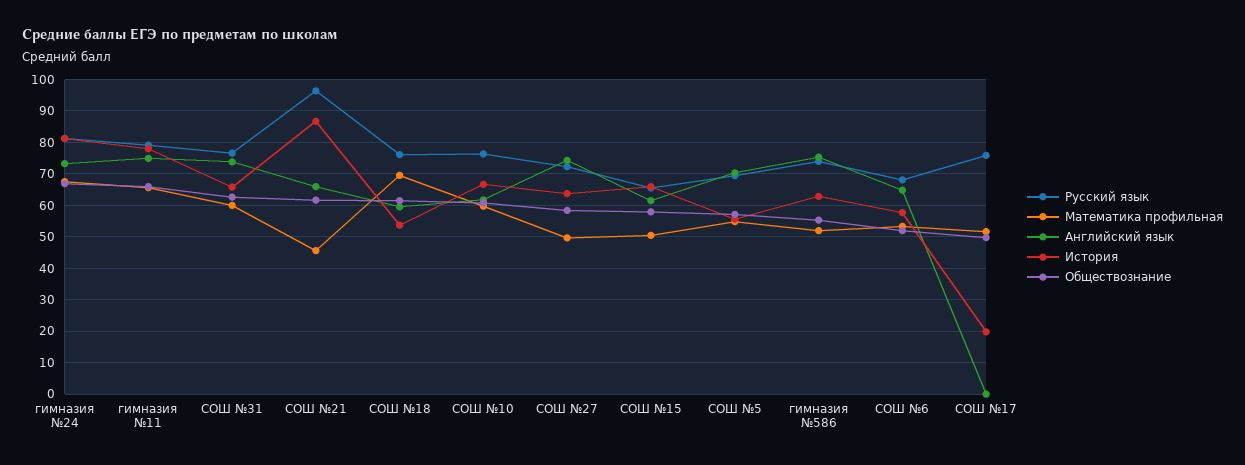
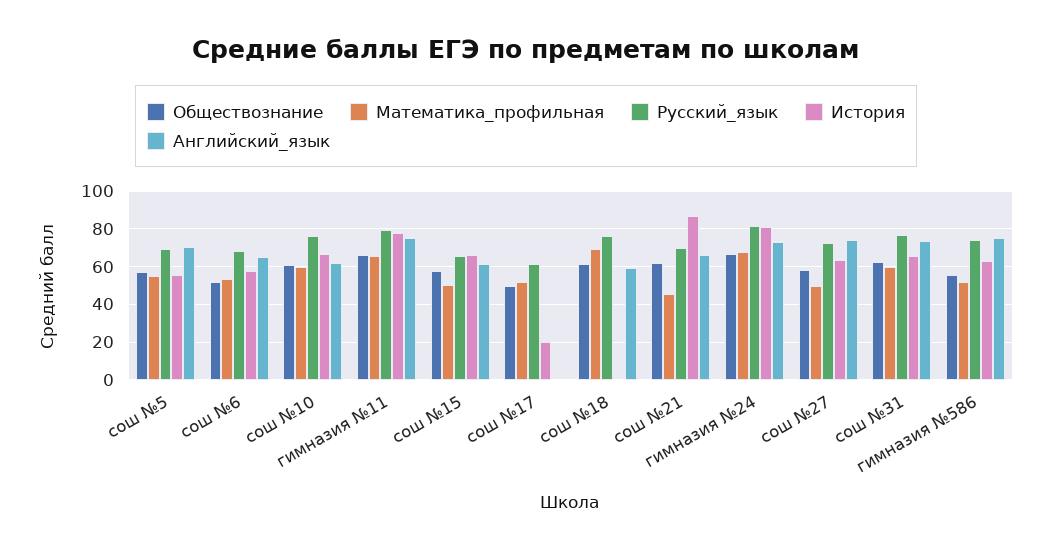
  {
    "Русский язык": {
      "гимназия №24": 82,
      "гимназия №11": 80,
      "СОШ №31": 76,
-     "СОШ №21": 96,
+     "СОШ №21": 70,
      "СОШ №18": 76,
      "СОШ №10": 76,
      "СОШ №27": 72,
      "СОШ №15": 66,
      "СОШ №5": 70,
      "гимназия №586": 74,
      "СОШ №6": 68,
-     "СОШ №17": 76
+     "СОШ №17": 60
    },
    "Математика профильная": {
      "гимназия №24": 68,
      "гимназия №11": 66,
      "СОШ №31": 60,
      "СОШ №21": 46,
      "СОШ №18": 70,
      "СОШ №10": 60,
      "СОШ №27": 50,
      "СОШ №15": 50,
      "СОШ №5": 54,
      "гимназия №586": 52,
      "СОШ №6": 54,
      "СОШ №17": 52
    },
    "Английский язык": {
      "гимназия №24": 74,
      "гимназия №11": 74,
      "СОШ №31": 74,
      "СОШ №21": 66,
      "СОШ №18": 60,
      "СОШ №10": 62,
      "СОШ №27": 74,
      "СОШ №15": 62,
      "СОШ №5": 70,
      "гимназия №586": 76,
      "СОШ №6": 64,
      "СОШ №17": 0
    },
    "История": {
      "гимназия №24": 82,
      "гимназия №11": 78,
      "СОШ №31": 66,
      "СОШ №21": 86,
-     "СОШ №18": 54,
+     "СОШ №18": 0,
      "СОШ №10": 66,
      "СОШ №27": 64,
      "СОШ №15": 66,
      "СОШ №5": 56,
      "гимназия №586": 62,
      "СОШ №6": 58,
      "СОШ №17": 20
    },
    "Обществознание": {
      "гимназия №24": 66,
      "гимназия №11": 66,
      "СОШ №31": 62,
      "СОШ №21": 62,
      "СОШ №18": 62,
      "СОШ №10": 60,
      "СОШ №27": 58,
      "СОШ №15": 58,
      "СОШ №5": 58,
      "гимназия №586": 56,
      "СОШ №6": 52,
      "СОШ №17": 50
    }
  }

